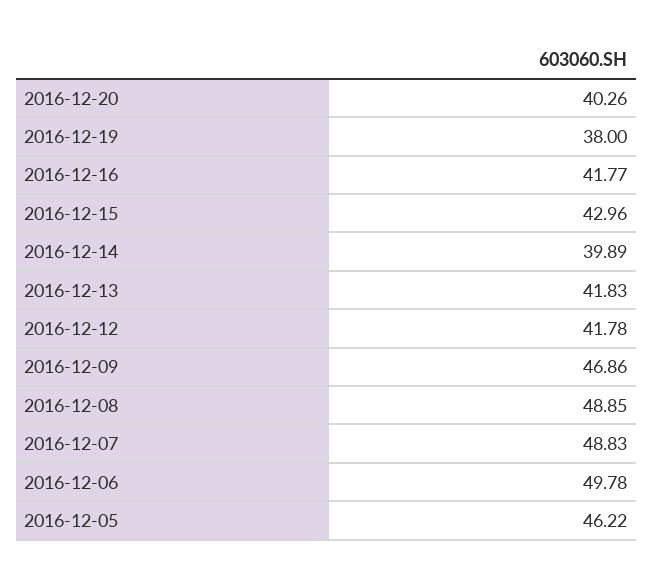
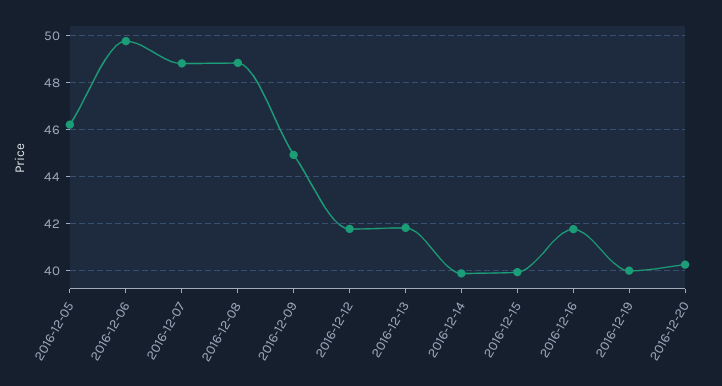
  {
    "2016-12-20": 40.26,
-   "2016-12-19": 38,
+   "2016-12-19": 40,
    "2016-12-16": 41.77,
-   "2016-12-15": 42.96,
+   "2016-12-15": 40,
    "2016-12-14": 39.89,
    "2016-12-13": 41.83,
    "2016-12-12": 41.78,
-   "2016-12-09": 46.86,
+   "2016-12-09": 45,
    "2016-12-08": 48.85,
    "2016-12-07": 48.83,
    "2016-12-06": 49.78,
    "2016-12-05": 46.22
  }

